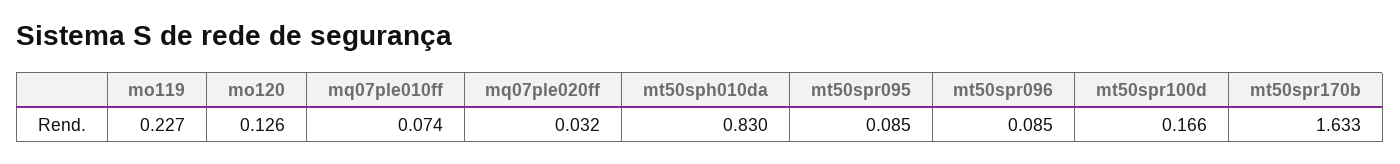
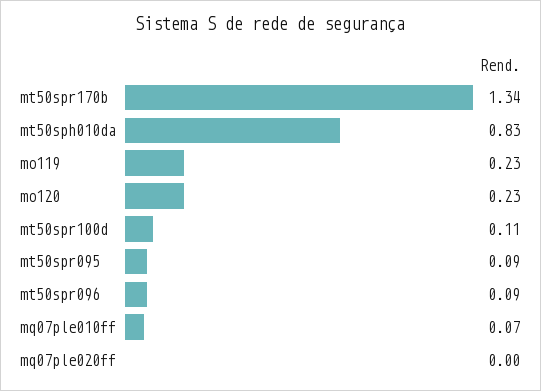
  {
    "mo119": 0.227,
-   "mo120": 0.126,
+   "mo120": 0.23,
    "mq07ple010ff": 0.074,
-   "mq07ple020ff": 0.032,
+   "mq07ple020ff": 0,
    "mt50sph010da": 0.83,
    "mt50spr095": 0.085,
    "mt50spr096": 0.085,
-   "mt50spr100d": 0.166,
+   "mt50spr100d": 0.11,
-   "mt50spr170b": 1.633
+   "mt50spr170b": 1.34
  }

